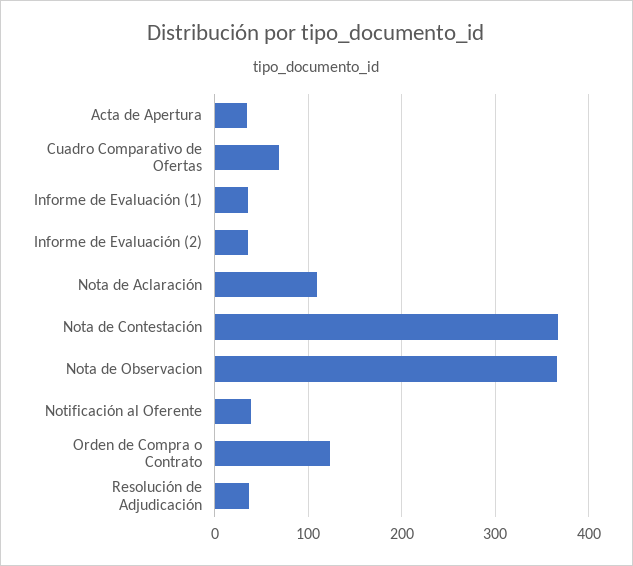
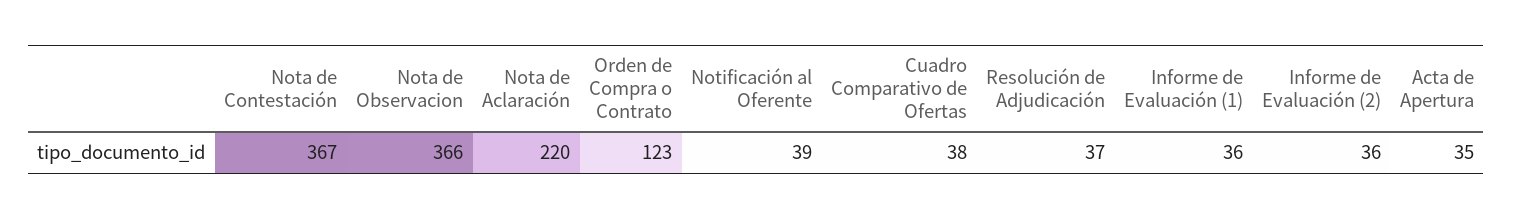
  {
    "Acta de Apertura": 35,
-   "Cuadro Comparativo de Ofertas": 70,
+   "Cuadro Comparativo de Ofertas": 38,
    "Informe de Evaluación (1)": 36,
    "Informe de Evaluación (2)": 36,
-   "Nota de Aclaración": 110,
+   "Nota de Aclaración": 220,
    "Nota de Contestación": 367,
    "Nota de Observacion": 366,
    "Notificación al Oferente": 39,
    "Orden de Compra o Contrato": 123,
    "Resolución de Adjudicación": 37
  }

